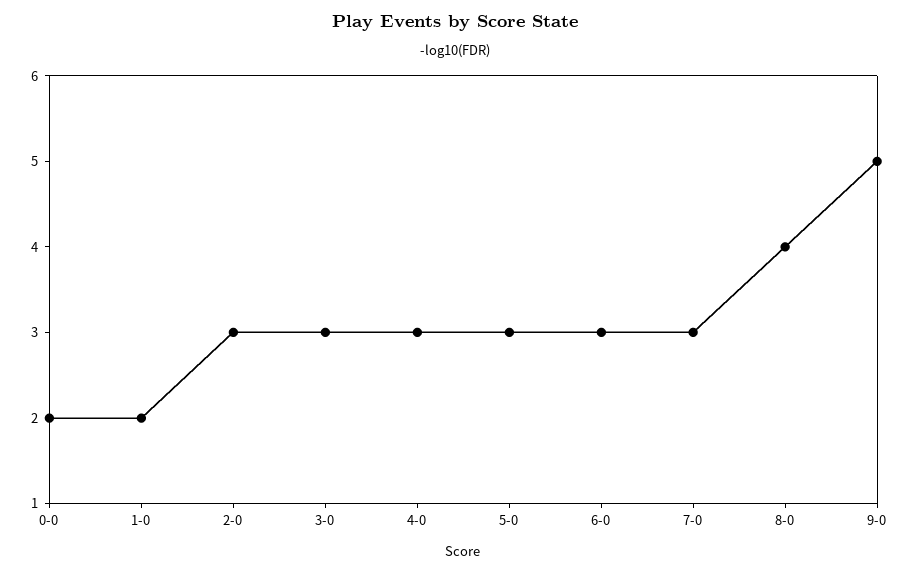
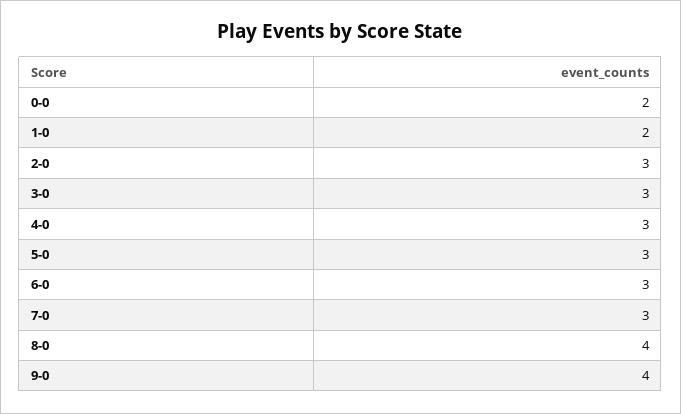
  {
    "0-0": 2,
    "1-0": 2,
    "2-0": 3,
    "3-0": 3,
    "4-0": 3,
    "5-0": 3,
    "6-0": 3,
    "7-0": 3,
    "8-0": 4,
-   "9-0": 5
+   "9-0": 4
  }

